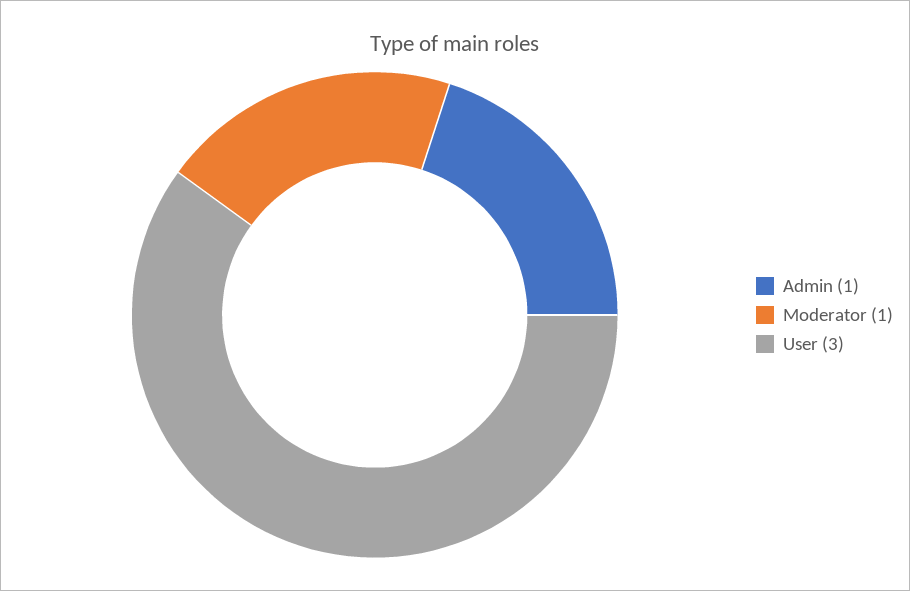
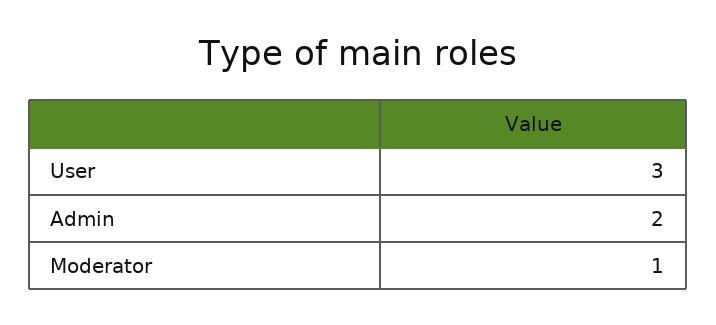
  {
-   "Admin": 1,
+   "Admin": 2,
    "Moderator": 1,
    "User": 3
  }

